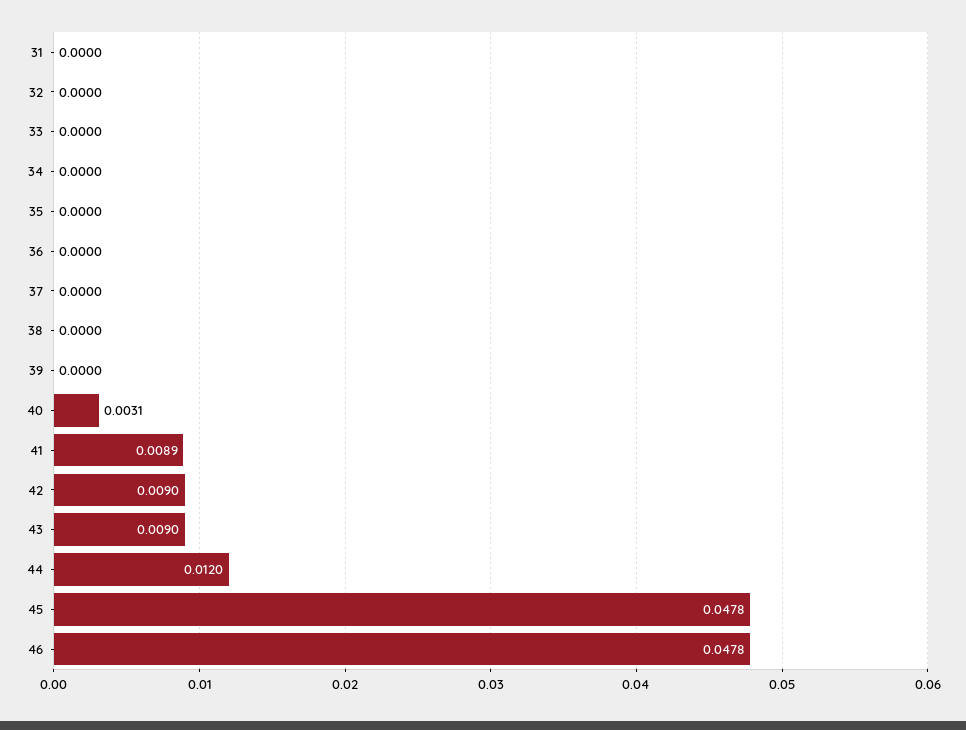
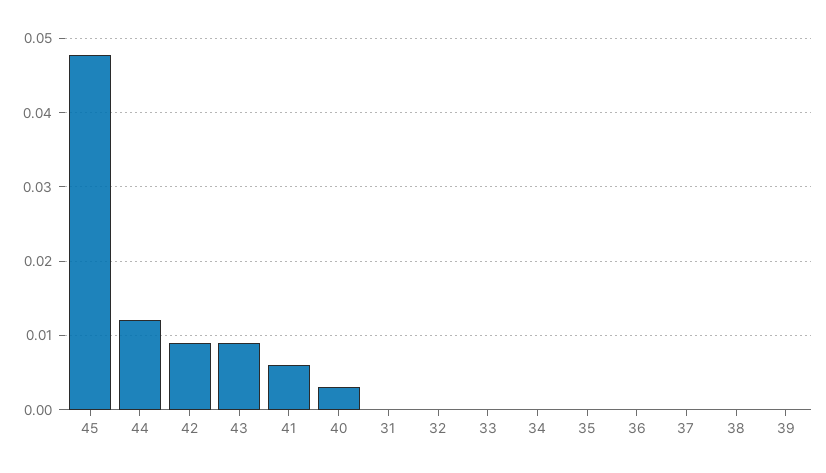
  {
    "31": 0,
    "32": 0,
    "33": 0,
    "34": 0,
    "35": 0,
    "36": 0,
    "37": 0,
    "38": 0,
    "39": 0,
    "40": 0.0031,
-   "41": 0.0089,
+   "41": 0.006,
    "42": 0.009,
    "43": 0.009,
    "44": 0.012,
-   "45": 0.0478,
+   "45": 0.0478
-   "46": 0.0478
  }

